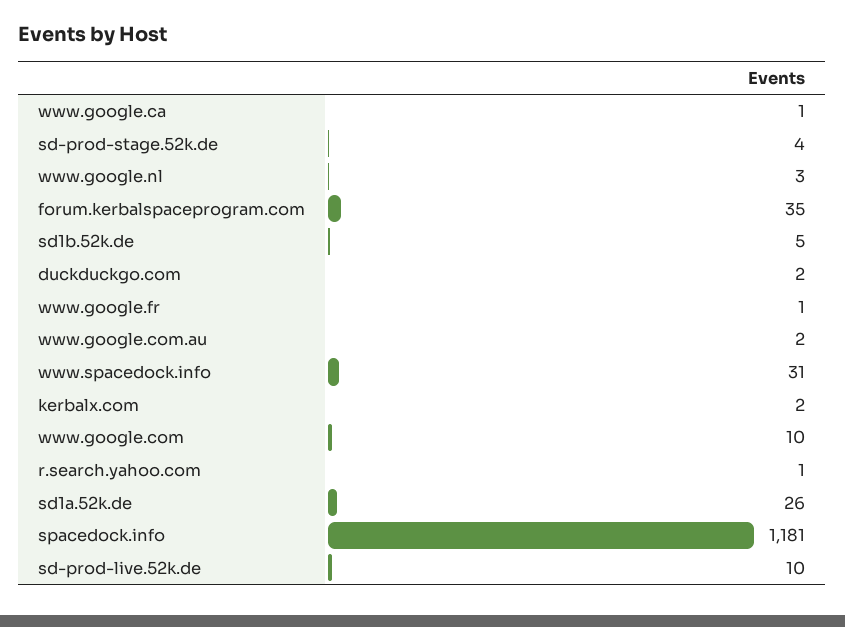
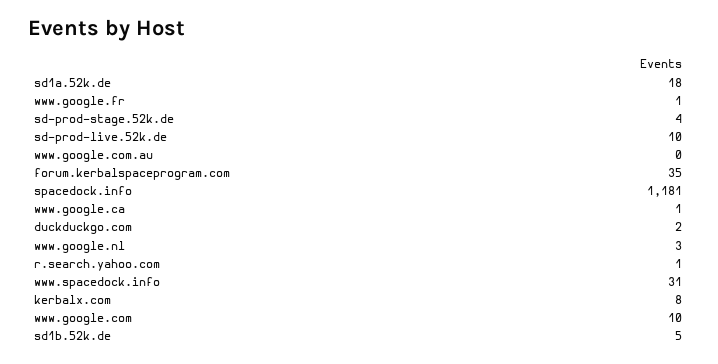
  {
    "www.google.ca": 1,
    "sd-prod-stage.52k.de": 4,
    "www.google.nl": 3,
    "forum.kerbalspaceprogram.com": 35,
    "sd1b.52k.de": 5,
    "duckduckgo.com": 2,
    "www.google.fr": 1,
-   "www.google.com.au": 2,
+   "www.google.com.au": 0,
    "www.spacedock.info": 31,
-   "kerbalx.com": 2,
+   "kerbalx.com": 8,
    "www.google.com": 10,
    "r.search.yahoo.com": 1,
-   "sd1a.52k.de": 26,
+   "sd1a.52k.de": 18,
    "spacedock.info": 1181,
    "sd-prod-live.52k.de": 10
  }

